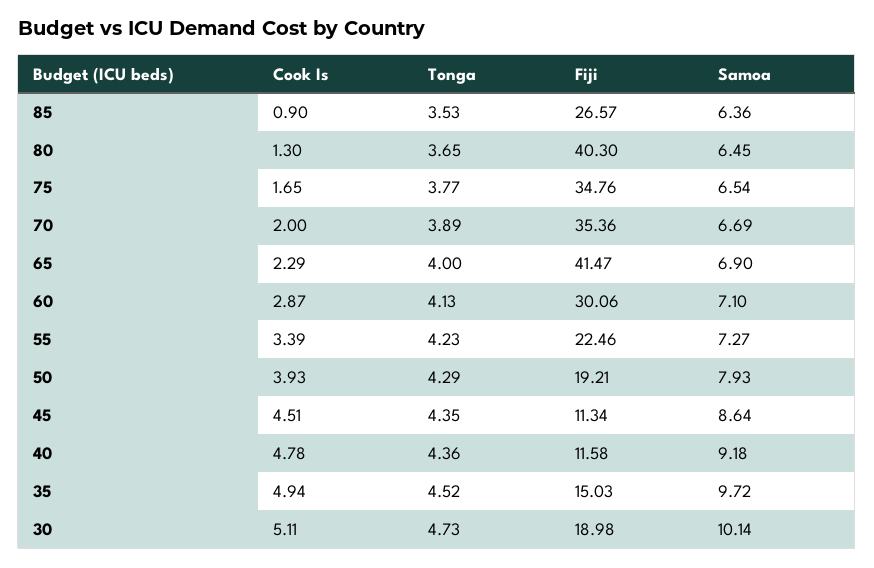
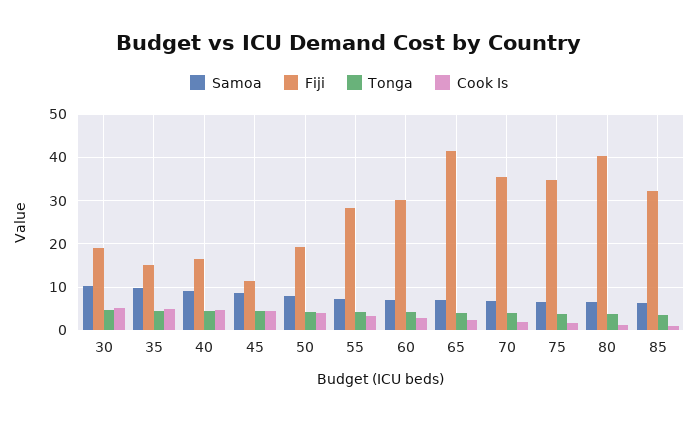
  {
    "Cook Is": {
      "85": 0.9,
      "80": 1.3,
      "75": 1.65,
      "70": 2,
      "65": 2.29,
      "60": 2.87,
      "55": 3.39,
      "50": 3.93,
      "45": 4.51,
      "40": 4.78,
      "35": 4.94,
      "30": 5.11
    },
    "Tonga": {
      "85": 3.53,
      "80": 3.65,
      "75": 3.77,
      "70": 3.89,
      "65": 4,
      "60": 4.13,
      "55": 4.23,
      "50": 4.29,
      "45": 4.35,
      "40": 4.36,
      "35": 4.52,
      "30": 4.73
    },
    "Fiji": {
-     "85": 26.57,
+     "85": 32,
      "80": 40.3,
      "75": 34.76,
      "70": 35.36,
      "65": 41.47,
      "60": 30.06,
-     "55": 22.46,
+     "55": 28,
      "50": 19.21,
      "45": 11.34,
-     "40": 11.58,
+     "40": 16,
      "35": 15.03,
      "30": 18.98
    },
    "Samoa": {
      "85": 6.36,
      "80": 6.45,
      "75": 6.54,
      "70": 6.69,
      "65": 6.9,
      "60": 7.1,
      "55": 7.27,
      "50": 7.93,
      "45": 8.64,
      "40": 9.18,
      "35": 9.72,
      "30": 10.14
    }
  }

